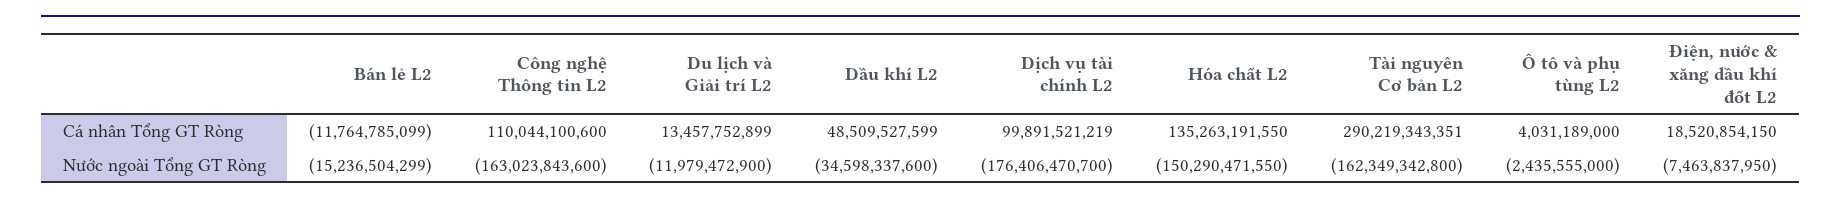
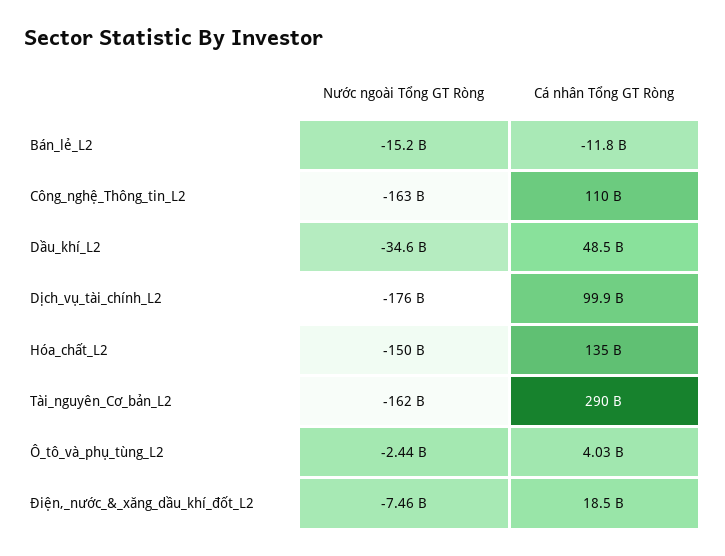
  {
    "Bán lẻ L2": {
      "Cá nhân Tổng GT Ròng": -11764785099,
      "Nước ngoài Tổng GT Ròng": -15236504299
    },
    "Công nghệ Thông tin L2": {
      "Cá nhân Tổng GT Ròng": 110044100600,
      "Nước ngoài Tổng GT Ròng": -163023843600
    },
-   "Du lịch và Giải trí L2": {
-     "Cá nhân Tổng GT Ròng": 13457752899,
-     "Nước ngoài Tổng GT Ròng": -11979472900
-   },
    "Dầu khí L2": {
      "Cá nhân Tổng GT Ròng": 48509527599,
      "Nước ngoài Tổng GT Ròng": -34598337600
    },
    "Dịch vụ tài chính L2": {
      "Cá nhân Tổng GT Ròng": 99891521219,
      "Nước ngoài Tổng GT Ròng": -176406470700
    },
    "Hóa chất L2": {
      "Cá nhân Tổng GT Ròng": 135263191550,
      "Nước ngoài Tổng GT Ròng": -150290471550
    },
    "Tài nguyên Cơ bản L2": {
      "Cá nhân Tổng GT Ròng": 290219343351,
      "Nước ngoài Tổng GT Ròng": -162349342800
    },
    "Ô tô và phụ tùng L2": {
      "Cá nhân Tổng GT Ròng": 4031189000,
      "Nước ngoài Tổng GT Ròng": -2435555000
    },
    "Điện, nước & xăng dầu khí đốt L2": {
      "Cá nhân Tổng GT Ròng": 18520854150,
      "Nước ngoài Tổng GT Ròng": -7463837950
    }
  }

